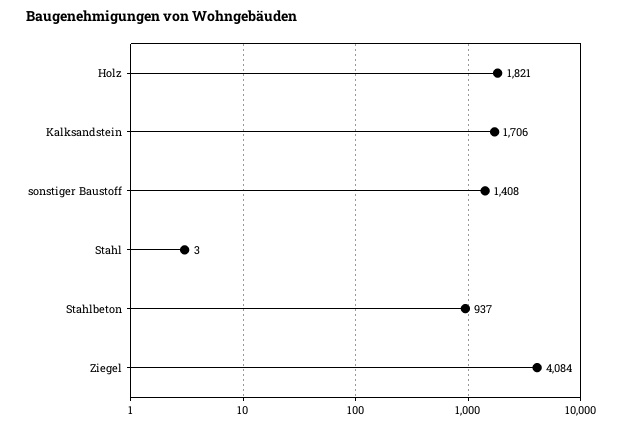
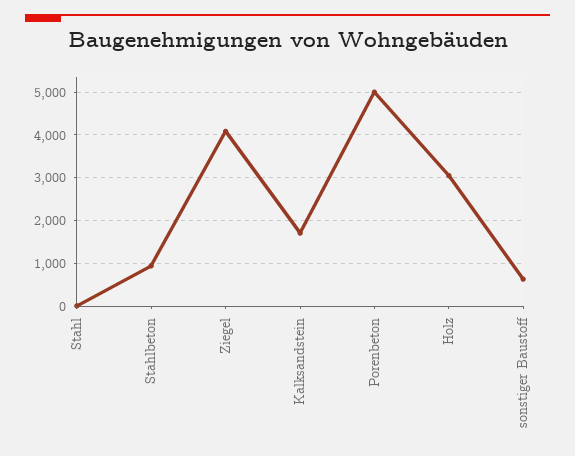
  {
-   "Holz": 1821,
+   "Holz": 3000,
    "Kalksandstein": 1706,
-   "sonstiger Baustoff": 1408,
+   "sonstiger Baustoff": 600,
    "Stahl": 3,
    "Stahlbeton": 937,
-   "Ziegel": 4084
+   "Ziegel": 4084,
+   "Porenbeton": 5000
  }

